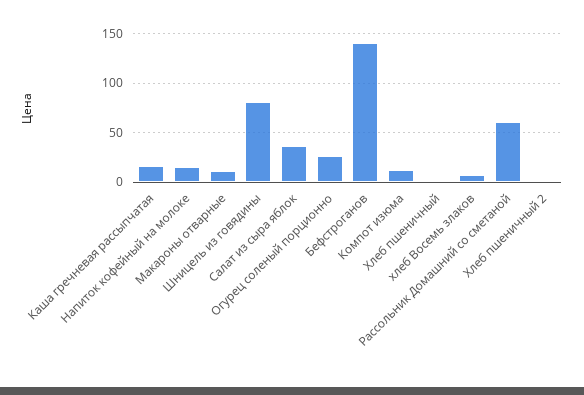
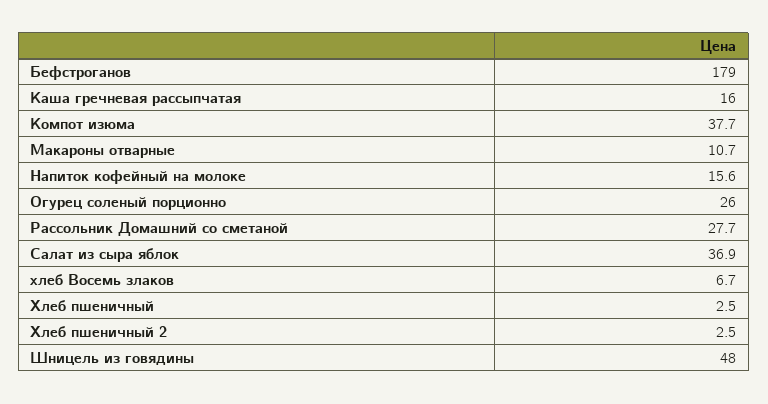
  {
    "Каша гречневая рассыпчатая": 16,
    "Напиток кофейный на молоке": 15.6,
    "Макароны отварные": 10.7,
-   "Шницель из говядины": 80,
+   "Шницель из говядины": 48,
    "Салат из сыра яблок": 36.9,
    "Огурец соленый порционно": 26,
-   "Бефстроганов": 140,
+   "Бефстроганов": 179,
-   "Компот изюма": 10,
+   "Компот изюма": 37.7,
    "Хлеб пшеничный": 2.5,
    "хлеб Восемь злаков": 6.7,
-   "Рассольник Домашний со сметаной": 60,
+   "Рассольник Домашний со сметаной": 27.7,
    "Хлеб пшеничный 2": 2.5
  }

